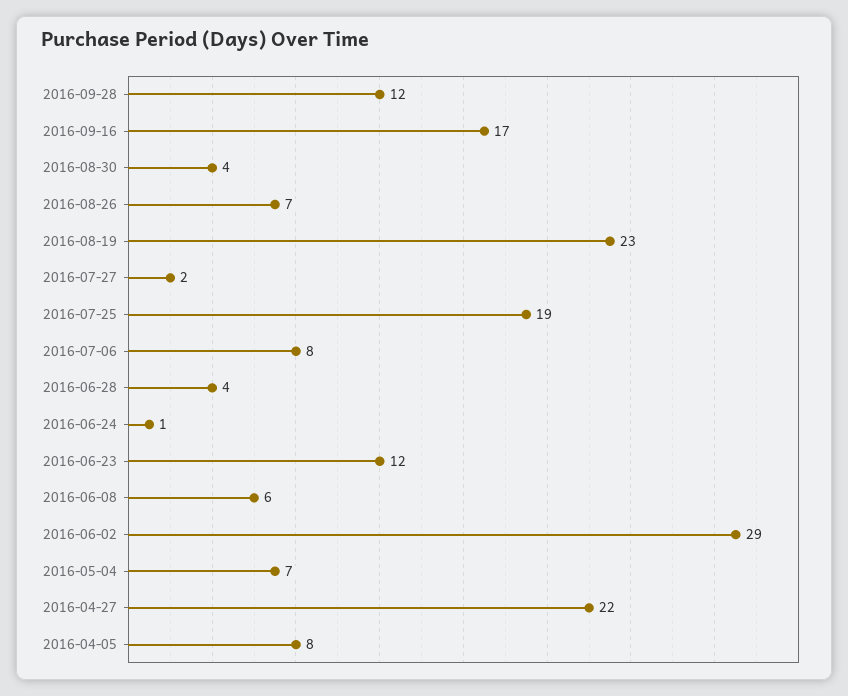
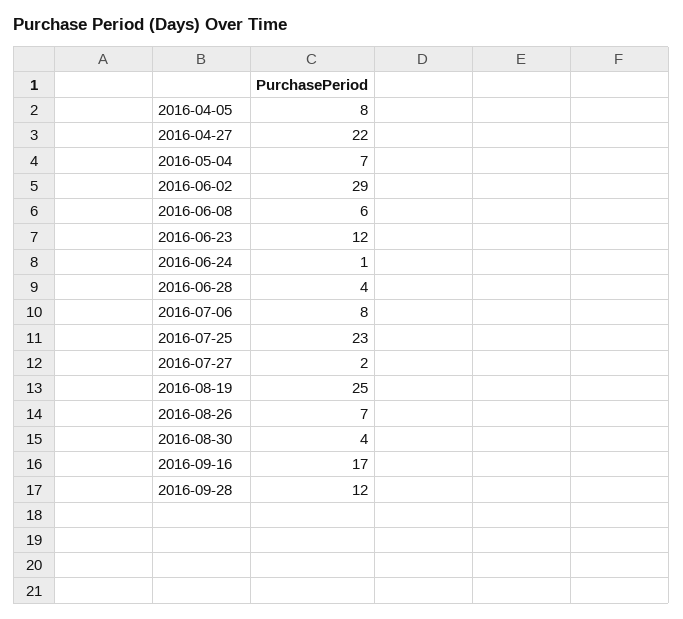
  {
    "2016-09-28": 12,
    "2016-09-16": 17,
    "2016-08-30": 4,
    "2016-08-26": 7,
-   "2016-08-19": 23,
+   "2016-08-19": 25,
    "2016-07-27": 2,
-   "2016-07-25": 19,
+   "2016-07-25": 23,
    "2016-07-06": 8,
    "2016-06-28": 4,
    "2016-06-24": 1,
    "2016-06-23": 12,
    "2016-06-08": 6,
    "2016-06-02": 29,
    "2016-05-04": 7,
    "2016-04-27": 22,
    "2016-04-05": 8
  }

